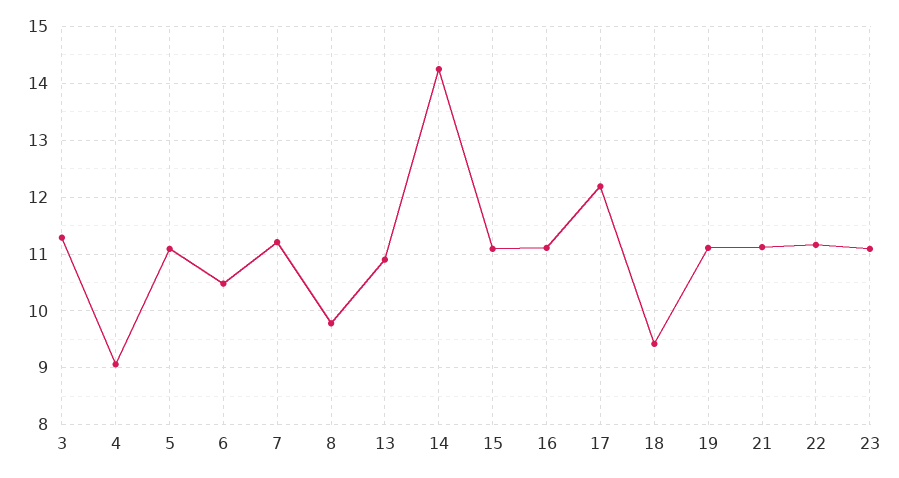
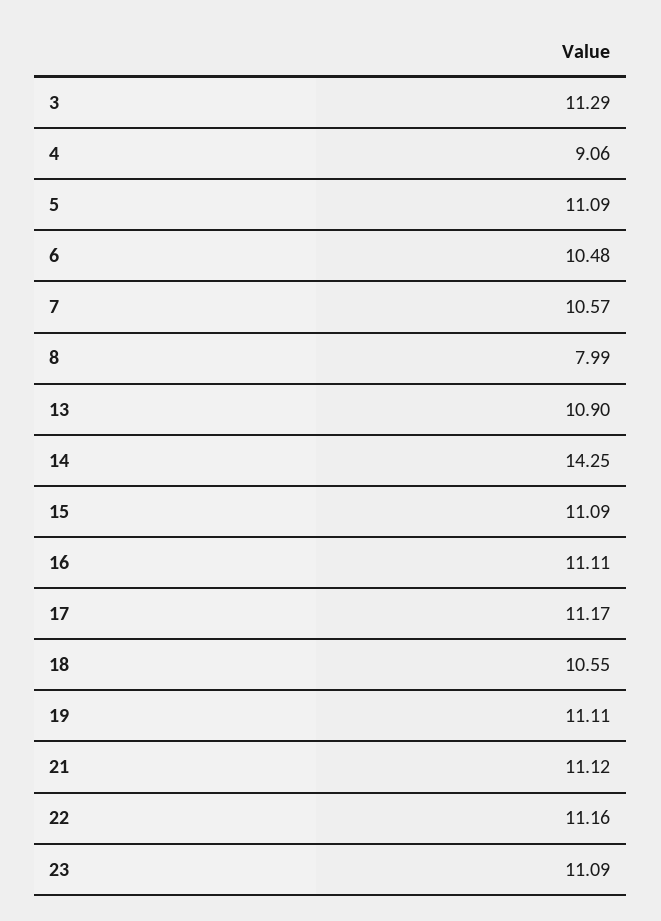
  {
    "3": 11.29,
    "4": 9.06,
    "5": 11.09,
    "6": 10.48,
-   "7": 11.2,
+   "7": 10.57,
-   "8": 9.8,
+   "8": 7.99,
    "13": 10.9,
    "14": 14.25,
    "15": 11.09,
    "16": 11.11,
-   "17": 12.2,
+   "17": 11.17,
-   "18": 9.4,
+   "18": 10.55,
    "19": 11.11,
    "21": 11.12,
    "22": 11.16,
    "23": 11.09
  }

